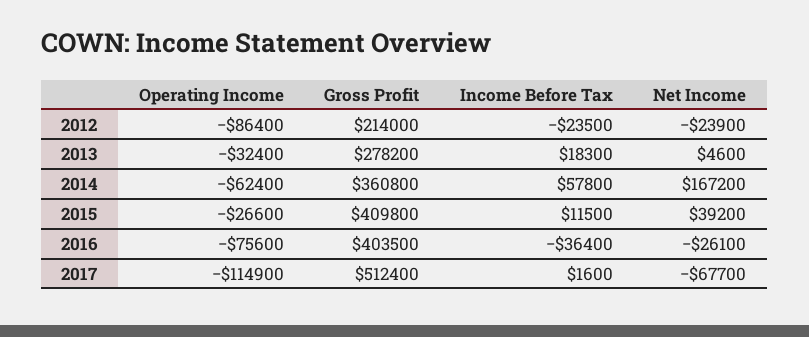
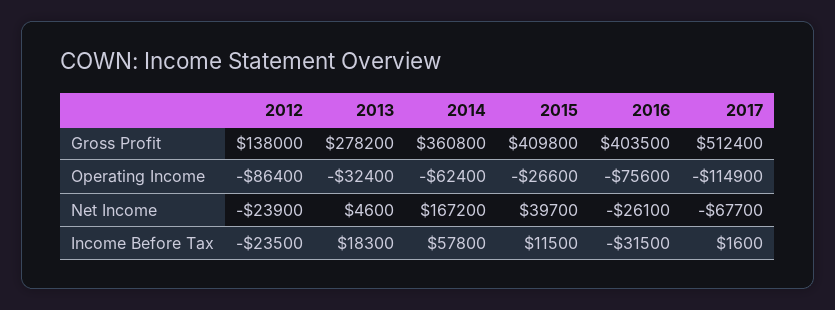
  {
    "Operating Income": {
      "2012": -86400,
      "2013": -32400,
      "2014": -62400,
      "2015": -26600,
      "2016": -75600,
      "2017": -114900
    },
    "Gross Profit": {
-     "2012": 214000,
+     "2012": 138000,
      "2013": 278200,
      "2014": 360800,
      "2015": 409800,
      "2016": 403500,
      "2017": 512400
    },
    "Income Before Tax": {
      "2012": -23500,
      "2013": 18300,
      "2014": 57800,
      "2015": 11500,
-     "2016": -36400,
+     "2016": -31500,
      "2017": 1600
    },
    "Net Income": {
      "2012": -23900,
      "2013": 4600,
      "2014": 167200,
-     "2015": 39200,
+     "2015": 39700,
      "2016": -26100,
      "2017": -67700
    }
  }

